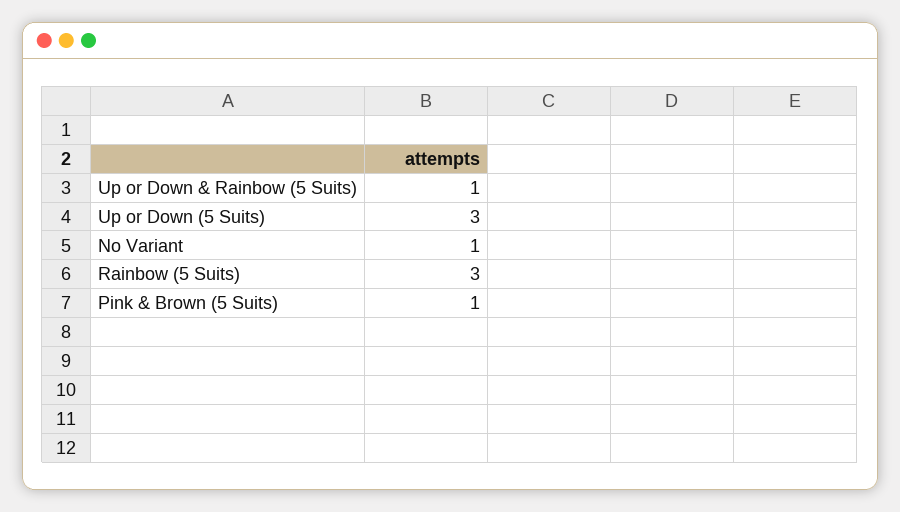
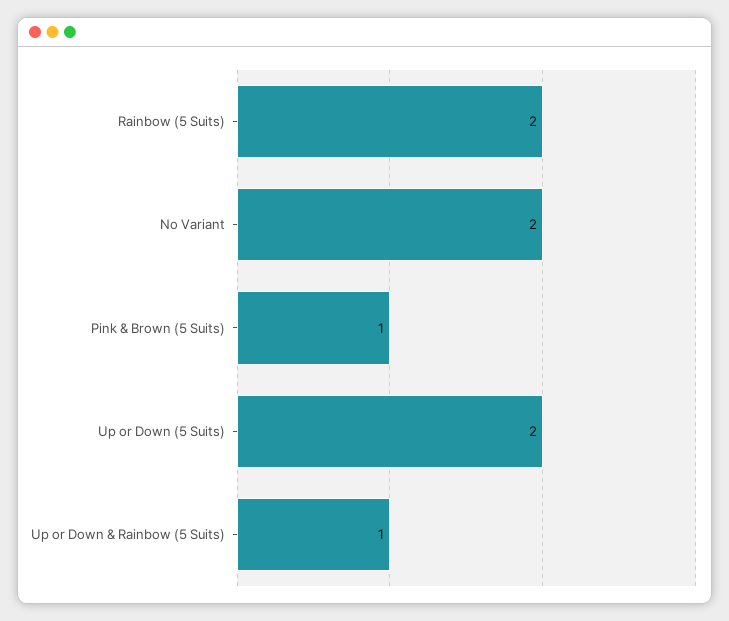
  {
    "Up or Down & Rainbow (5 Suits)": 1,
-   "Up or Down (5 Suits)": 3,
+   "Up or Down (5 Suits)": 2,
-   "No Variant": 1,
+   "No Variant": 2,
-   "Rainbow (5 Suits)": 3,
+   "Rainbow (5 Suits)": 2,
    "Pink & Brown (5 Suits)": 1
  }

